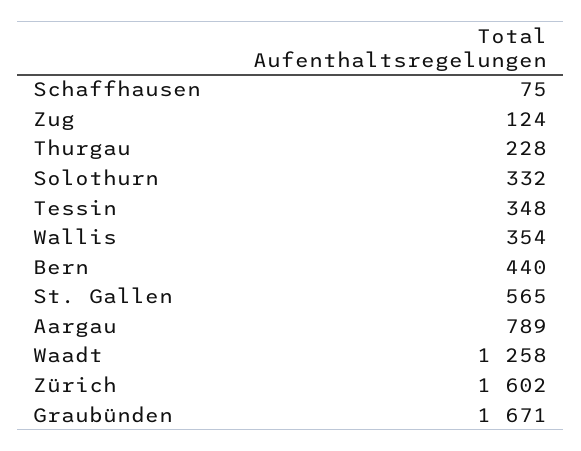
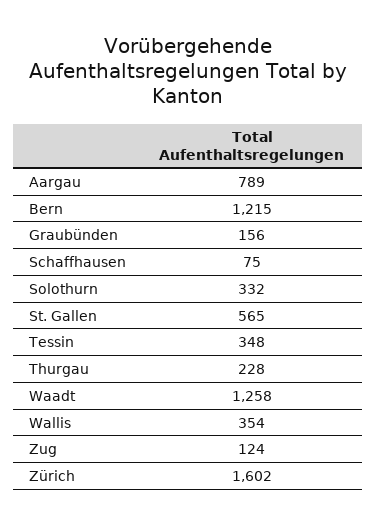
  {
    "Schaffhausen": 75,
    "Zug": 124,
    "Thurgau": 228,
    "Solothurn": 332,
    "Tessin": 348,
    "Wallis": 354,
-   "Bern": 440,
+   "Bern": 1215,
    "St. Gallen": 565,
    "Aargau": 789,
    "Waadt": 1258,
    "Zürich": 1602,
-   "Graubünden": 1671
+   "Graubünden": 156
  }

